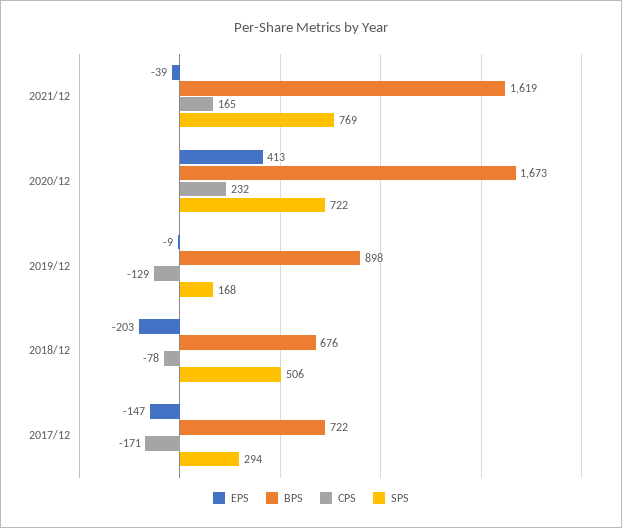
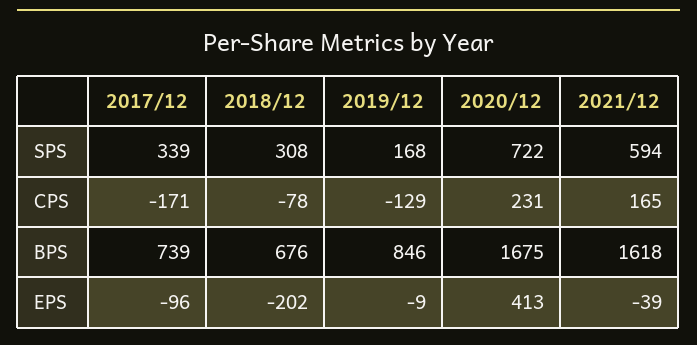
  {
    "EPS": {
      "2021/12": -39,
      "2020/12": 413,
      "2019/12": -9,
-     "2018/12": -203,
+     "2018/12": -202,
-     "2017/12": -147
+     "2017/12": -96
    },
    "BPS": {
-     "2021/12": 1619,
+     "2021/12": 1618,
-     "2020/12": 1673,
+     "2020/12": 1675,
-     "2019/12": 898,
+     "2019/12": 846,
      "2018/12": 676,
-     "2017/12": 722
+     "2017/12": 739
    },
    "CPS": {
      "2021/12": 165,
-     "2020/12": 232,
+     "2020/12": 231,
      "2019/12": -129,
      "2018/12": -78,
      "2017/12": -171
    },
    "SPS": {
-     "2021/12": 769,
+     "2021/12": 594,
      "2020/12": 722,
      "2019/12": 168,
-     "2018/12": 506,
+     "2018/12": 308,
-     "2017/12": 294
+     "2017/12": 339
    }
  }

